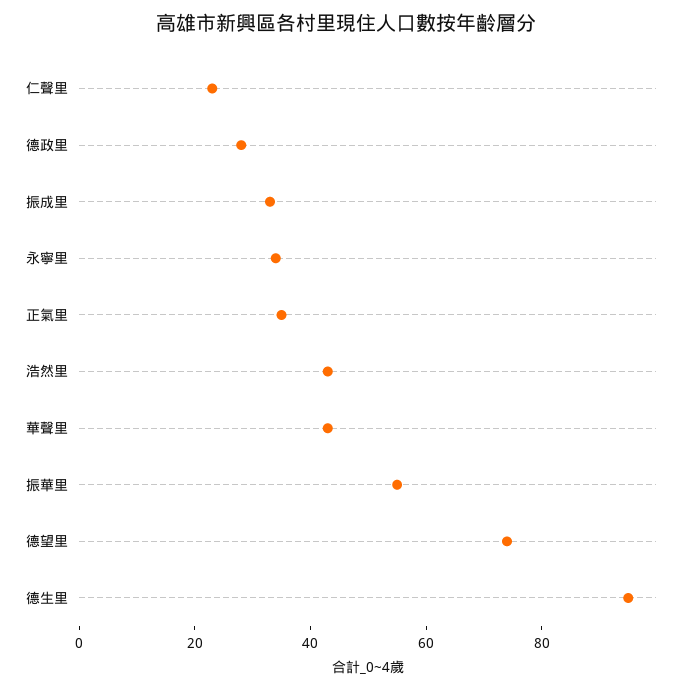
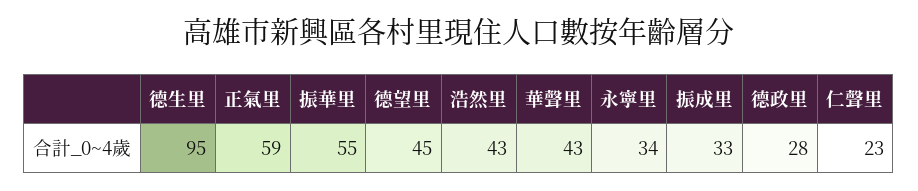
  {
    "仁聲里": 23,
    "德政里": 28,
    "振成里": 33,
    "永寧里": 34,
-   "正氣里": 35,
+   "正氣里": 59,
    "浩然里": 43,
    "華聲里": 43,
    "振華里": 55,
-   "德望里": 75,
+   "德望里": 45,
    "德生里": 95
  }

